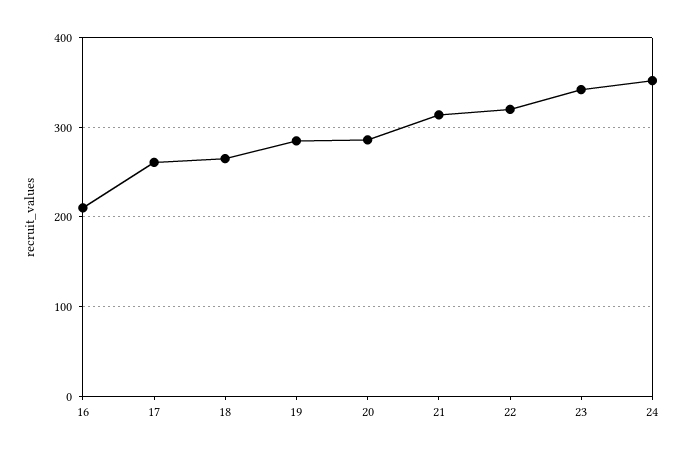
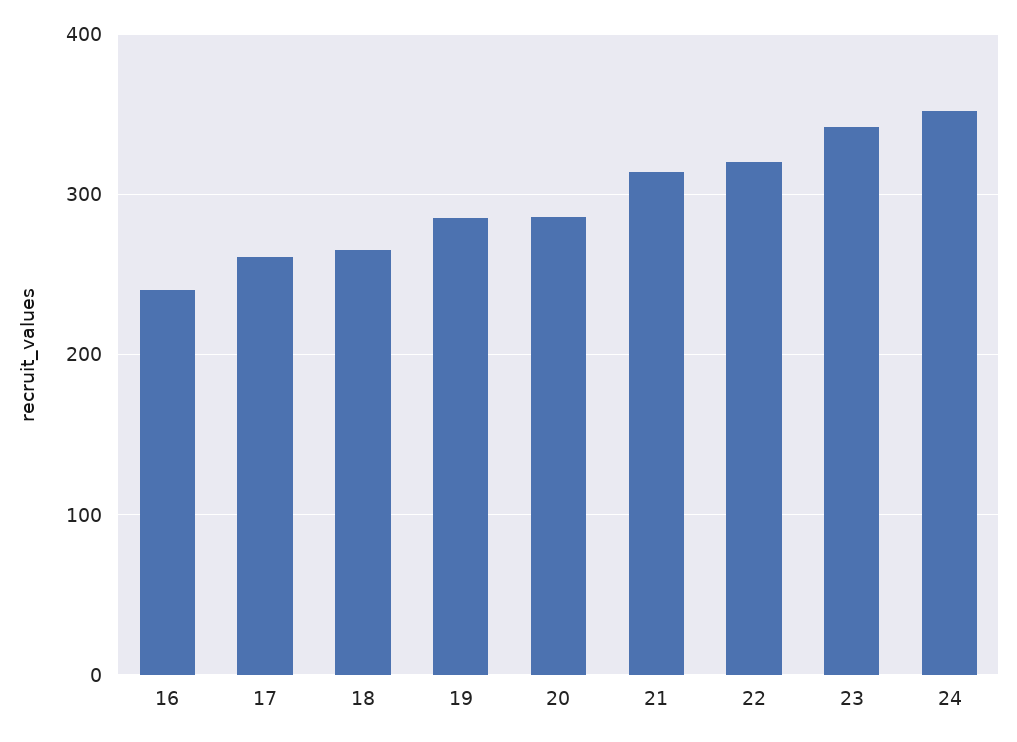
  {
-   "16": 210,
+   "16": 240,
    "17": 260,
    "18": 270,
    "19": 290,
    "20": 290,
    "21": 310,
    "22": 320,
    "23": 340,
    "24": 350
  }

